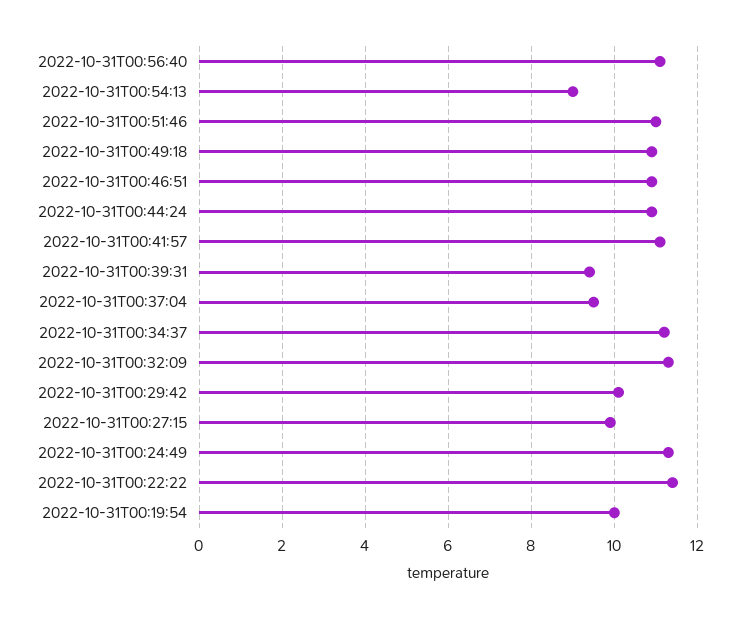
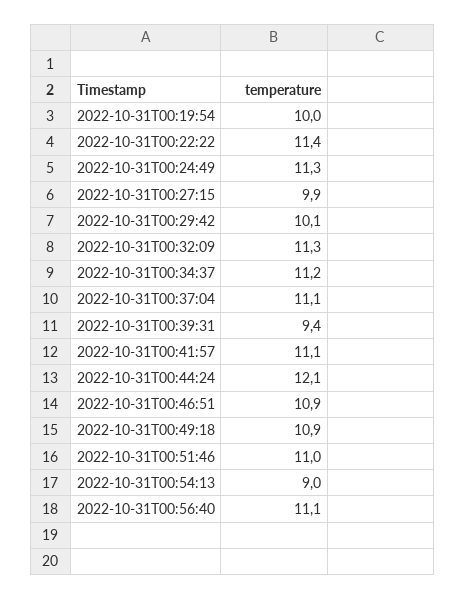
  {
    "2022-10-31T00:56:40": 11.1,
    "2022-10-31T00:54:13": 9,
    "2022-10-31T00:51:46": 11,
    "2022-10-31T00:49:18": 10.9,
    "2022-10-31T00:46:51": 10.9,
-   "2022-10-31T00:44:24": 11,
+   "2022-10-31T00:44:24": 12.1,
    "2022-10-31T00:41:57": 11.1,
    "2022-10-31T00:39:31": 9.4,
-   "2022-10-31T00:37:04": 9.5,
+   "2022-10-31T00:37:04": 11.1,
    "2022-10-31T00:34:37": 11.2,
    "2022-10-31T00:32:09": 11.3,
    "2022-10-31T00:29:42": 10.1,
    "2022-10-31T00:27:15": 9.9,
    "2022-10-31T00:24:49": 11.3,
    "2022-10-31T00:22:22": 11.4,
    "2022-10-31T00:19:54": 10
  }

